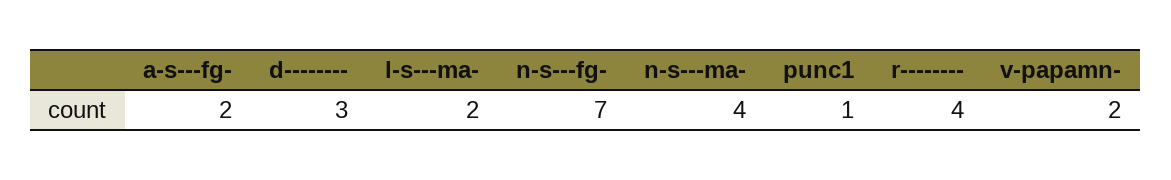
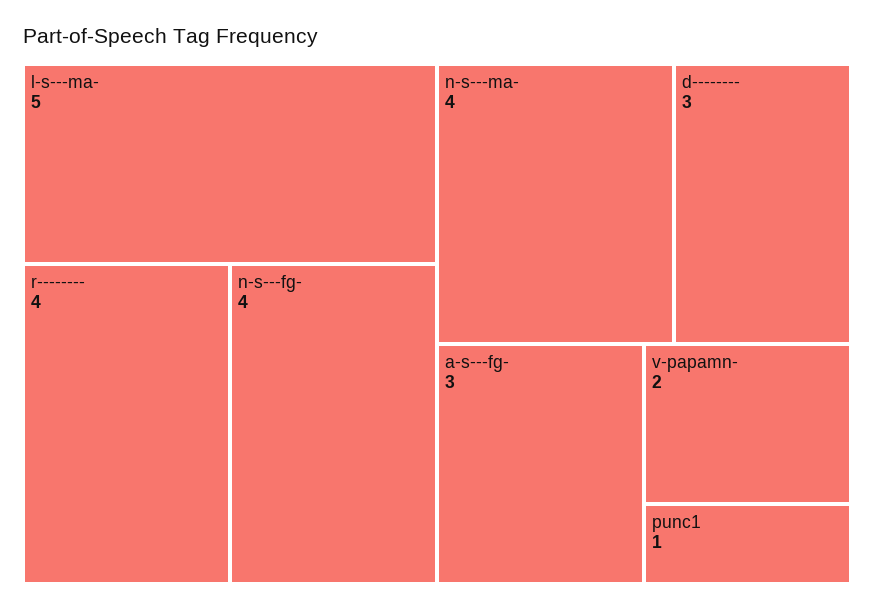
  {
-   "a-s---fg-": 2,
+   "a-s---fg-": 3,
    "d--------": 3,
-   "l-s---ma-": 2,
+   "l-s---ma-": 5,
-   "n-s---fg-": 7,
+   "n-s---fg-": 4,
    "n-s---ma-": 4,
    "punc1": 1,
    "r--------": 4,
    "v-papamn-": 2
  }

